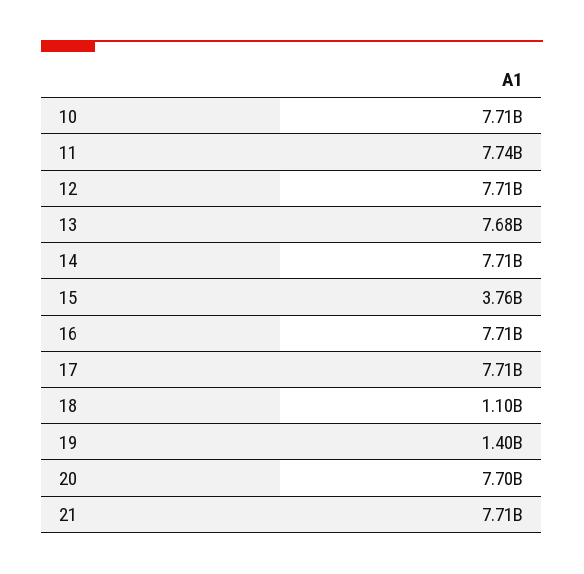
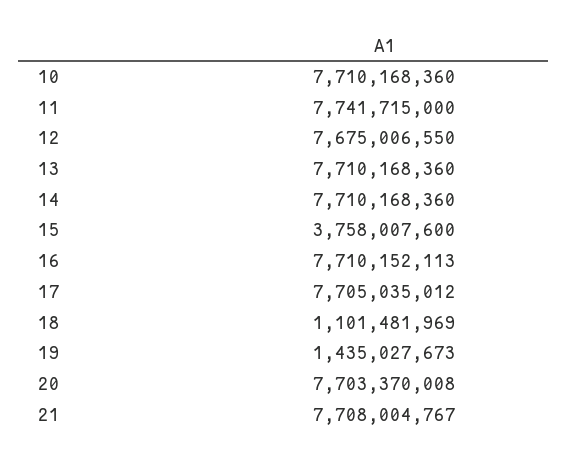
  {
    "10": 7710168360,
    "11": 7741715000,
-   "12": 7710000000,
+   "12": 7675006550,
-   "13": 7680000000,
+   "13": 7710168360,
    "14": 7710168360,
    "15": 3758007600,
    "16": 7710152113,
    "17": 7705035012,
    "18": 1101481969,
-   "19": 1400000000,
+   "19": 1435027673,
    "20": 7703370008,
    "21": 7708004767
  }

